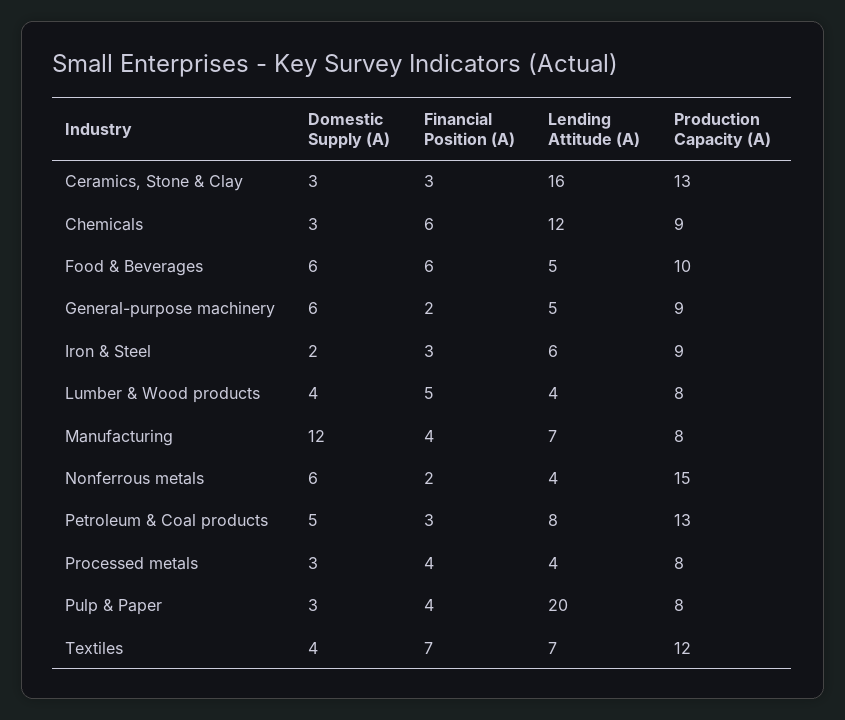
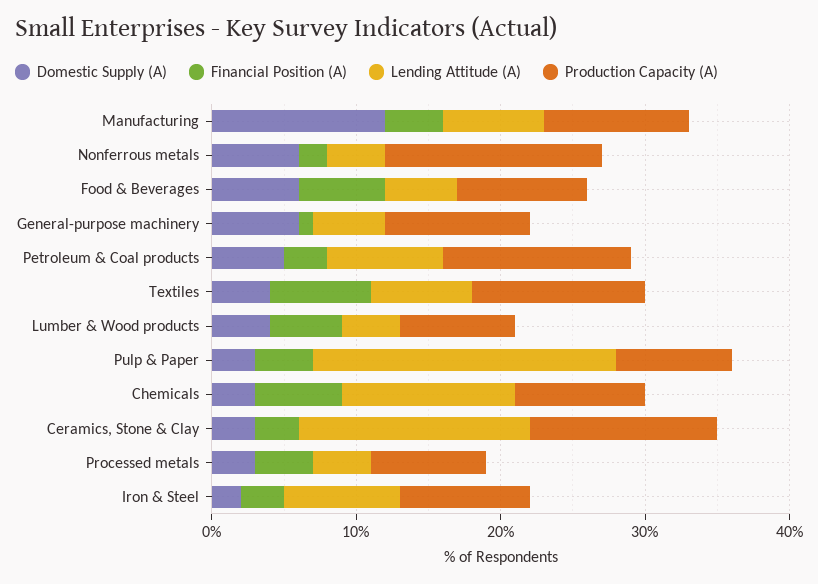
  {
    "Domestic Supply (A)": {
      "Ceramics, Stone & Clay": 3,
      "Chemicals": 3,
      "Food & Beverages": 6,
      "General-purpose machinery": 6,
      "Iron & Steel": 2,
      "Lumber & Wood products": 4,
      "Manufacturing": 12,
      "Nonferrous metals": 6,
      "Petroleum & Coal products": 5,
      "Processed metals": 3,
      "Pulp & Paper": 3,
      "Textiles": 4
    },
    "Financial Position (A)": {
      "Ceramics, Stone & Clay": 3,
      "Chemicals": 6,
      "Food & Beverages": 6,
-     "General-purpose machinery": 2,
+     "General-purpose machinery": 1,
      "Iron & Steel": 3,
      "Lumber & Wood products": 5,
      "Manufacturing": 4,
      "Nonferrous metals": 2,
      "Petroleum & Coal products": 3,
      "Processed metals": 4,
      "Pulp & Paper": 4,
      "Textiles": 7
    },
    "Lending Attitude (A)": {
      "Ceramics, Stone & Clay": 16,
      "Chemicals": 12,
      "Food & Beverages": 5,
      "General-purpose machinery": 5,
-     "Iron & Steel": 6,
+     "Iron & Steel": 8,
      "Lumber & Wood products": 4,
      "Manufacturing": 7,
      "Nonferrous metals": 4,
      "Petroleum & Coal products": 8,
      "Processed metals": 4,
-     "Pulp & Paper": 20,
+     "Pulp & Paper": 21,
      "Textiles": 7
    },
    "Production Capacity (A)": {
      "Ceramics, Stone & Clay": 13,
      "Chemicals": 9,
-     "Food & Beverages": 10,
+     "Food & Beverages": 9,
-     "General-purpose machinery": 9,
+     "General-purpose machinery": 10,
      "Iron & Steel": 9,
      "Lumber & Wood products": 8,
-     "Manufacturing": 8,
+     "Manufacturing": 10,
      "Nonferrous metals": 15,
      "Petroleum & Coal products": 13,
      "Processed metals": 8,
      "Pulp & Paper": 8,
      "Textiles": 12
    }
  }

